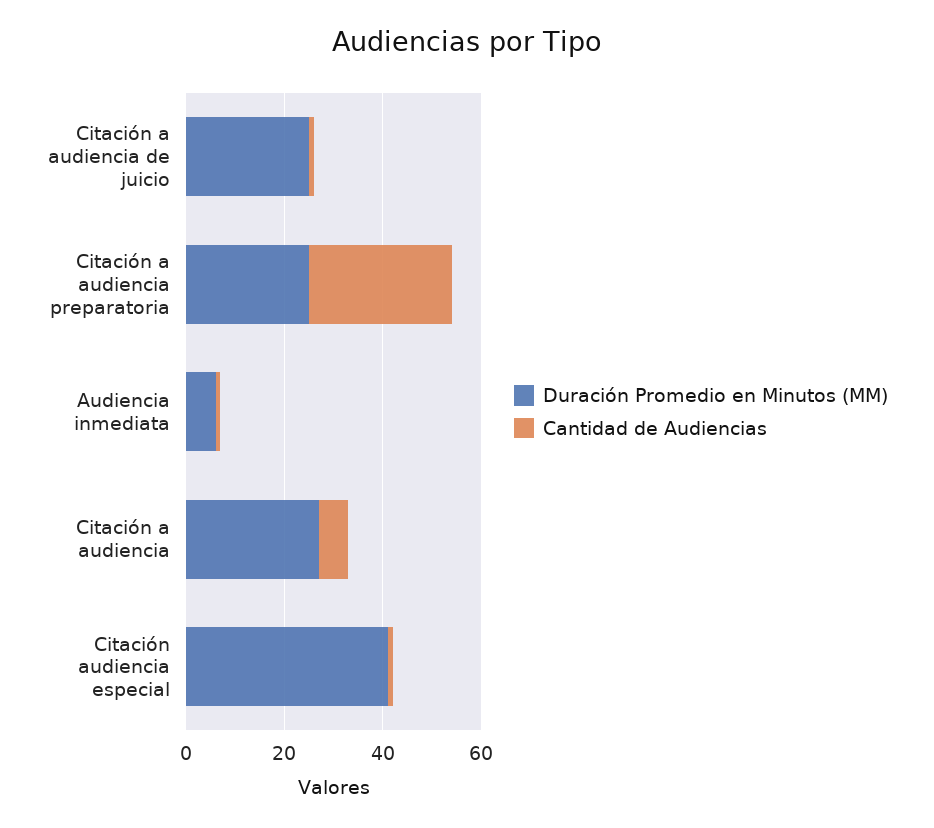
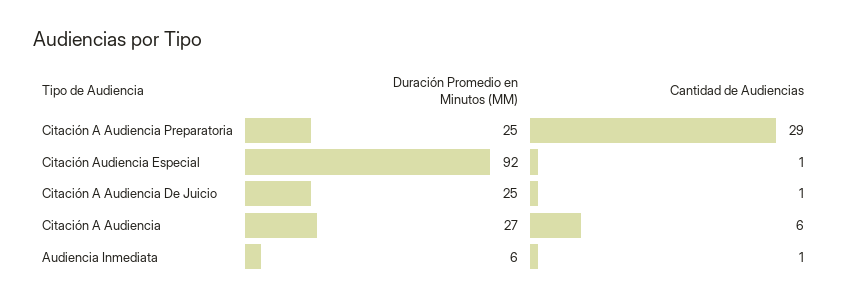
  {
    "Duración Promedio en Minutos (MM)": {
      "Citación a audiencia de juicio": 25,
      "Citación a audiencia preparatoria": 25,
      "Audiencia inmediata": 6,
      "Citación a audiencia": 27,
-     "Citación audiencia especial": 40
+     "Citación audiencia especial": 92
    },
    "Cantidad de Audiencias": {
      "Citación a audiencia de juicio": 1,
      "Citación a audiencia preparatoria": 29,
      "Audiencia inmediata": 1,
      "Citación a audiencia": 6,
      "Citación audiencia especial": 1
    }
  }

